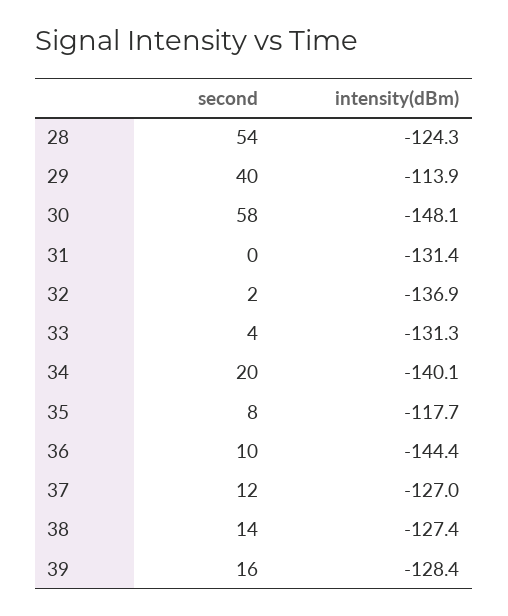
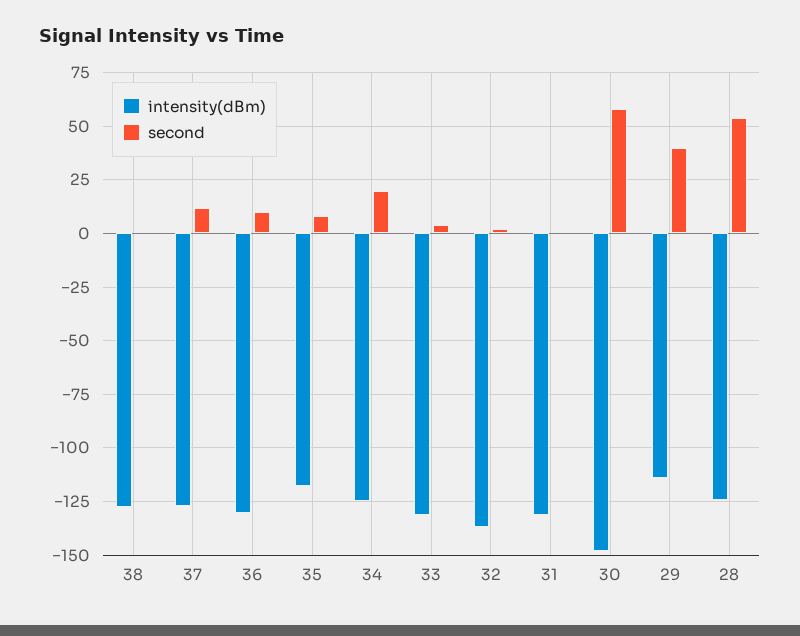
  {
    "second": {
      "28": 54,
      "29": 40,
      "30": 58,
      "31": 0,
      "32": 2,
      "33": 4,
      "34": 20,
      "35": 8,
      "36": 10,
      "37": 12,
-     "38": 14,
+     "38": 0
-     "39": 16
    },
    "intensity(dBm)": {
      "28": -124.3,
      "29": -113.9,
      "30": -148.1,
      "31": -131.4,
      "32": -136.9,
      "33": -131.3,
-     "34": -140.1,
+     "34": -125,
      "35": -117.7,
-     "36": -144.4,
+     "36": -130,
      "37": -127,
-     "38": -127.4,
+     "38": -127.4
-     "39": -128.4
    }
  }

